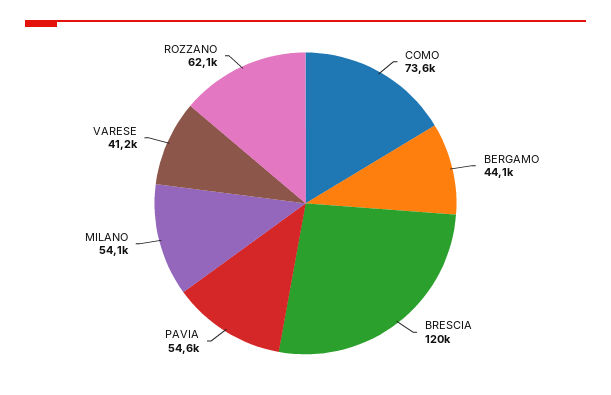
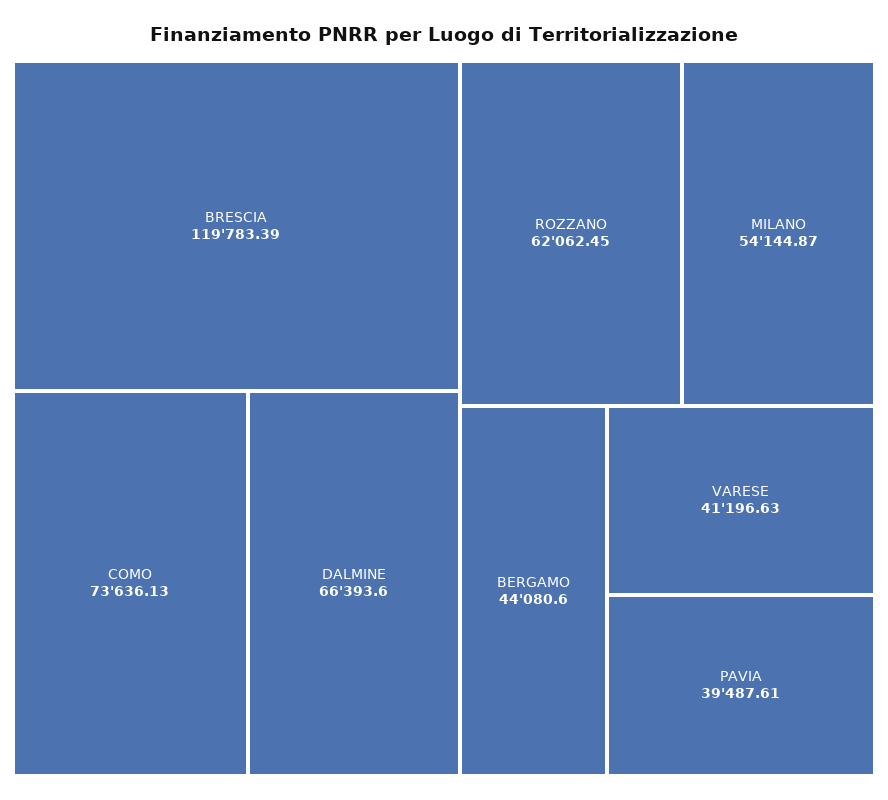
  {
    "COMO": 73636.13,
    "BERGAMO": 44080.6,
    "BRESCIA": 119783.39,
-   "PAVIA": 54600,
+   "PAVIA": 39487.61,
    "MILANO": 54144.87,
    "VARESE": 41196.63,
-   "ROZZANO": 62062.45
+   "ROZZANO": 62062.45,
+   "DALMINE": 66393.6
  }

